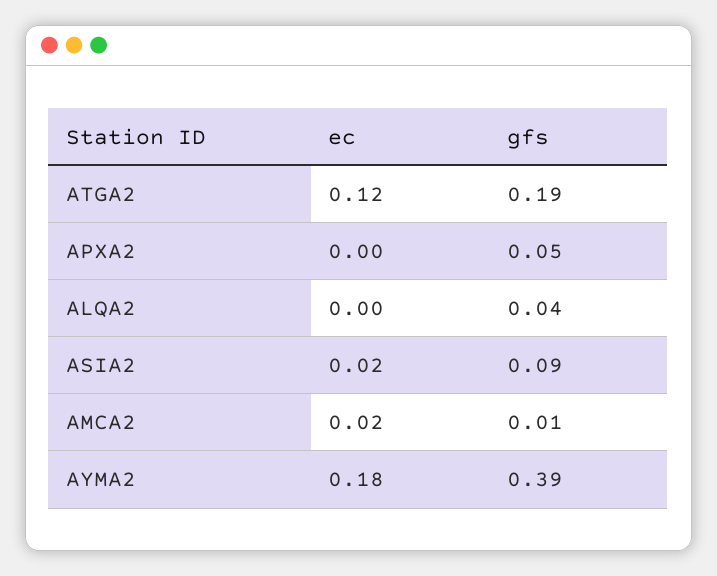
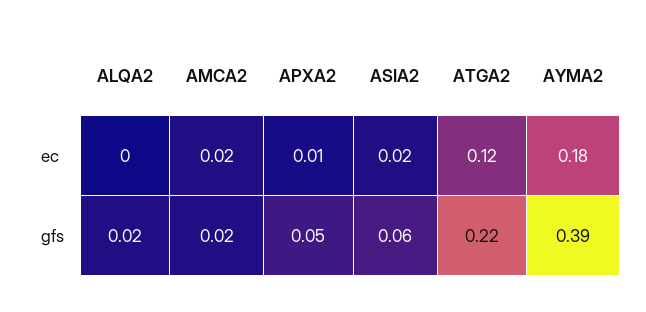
  {
    "ec": {
      "ATGA2": 0.12,
-     "APXA2": 0,
+     "APXA2": 0.01,
      "ALQA2": 0,
      "ASIA2": 0.02,
      "AMCA2": 0.02,
      "AYMA2": 0.18
    },
    "gfs": {
-     "ATGA2": 0.19,
+     "ATGA2": 0.22,
      "APXA2": 0.05,
-     "ALQA2": 0.04,
+     "ALQA2": 0.02,
-     "ASIA2": 0.09,
+     "ASIA2": 0.06,
-     "AMCA2": 0.01,
+     "AMCA2": 0.02,
      "AYMA2": 0.39
    }
  }

